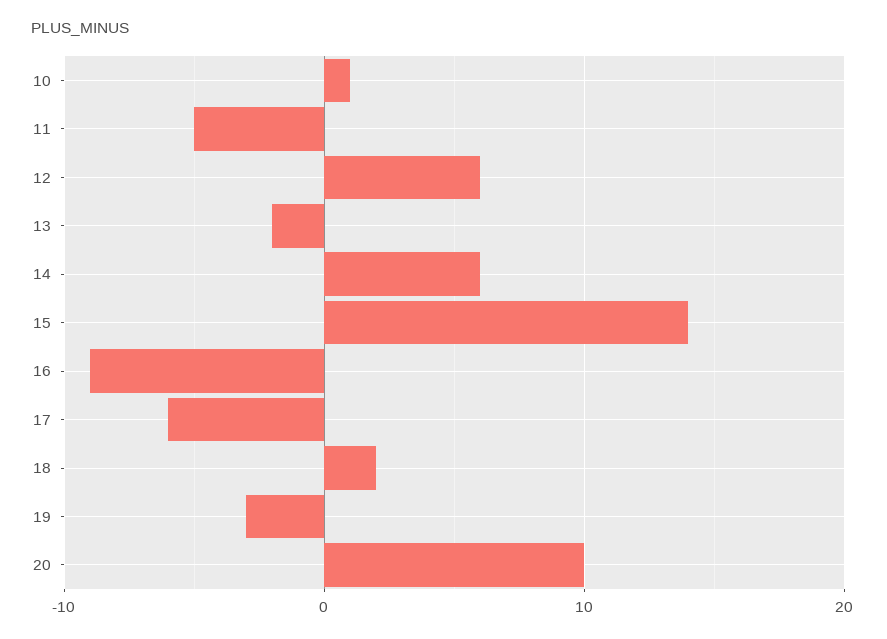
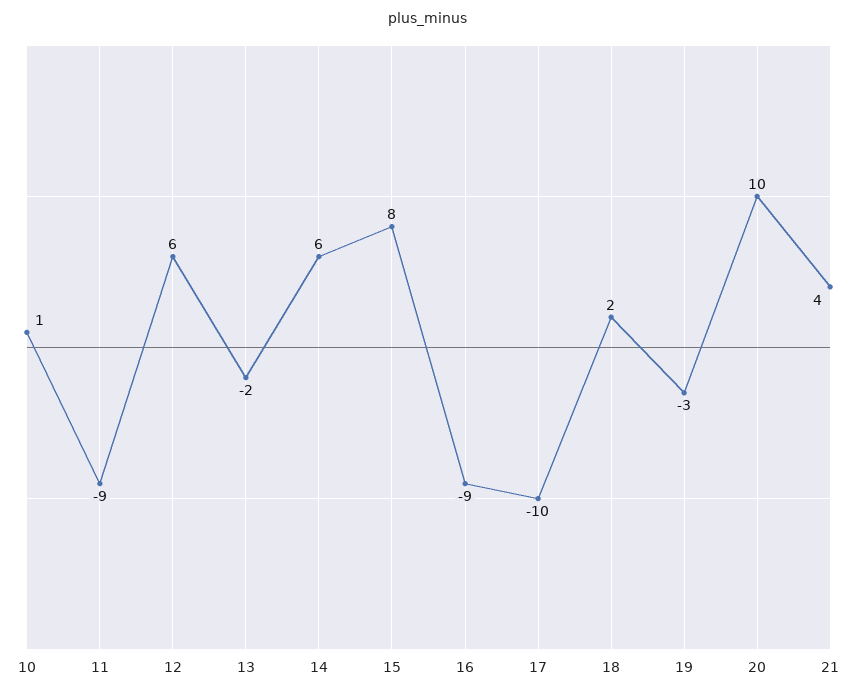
  {
    "10": 1,
-   "11": -5,
+   "11": -9,
    "12": 6,
    "13": -2,
    "14": 6,
-   "15": 14,
+   "15": 8,
    "16": -9,
-   "17": -6,
+   "17": -10,
    "18": 2,
    "19": -3,
-   "20": 10
+   "20": 10,
+   "21": 4
  }

